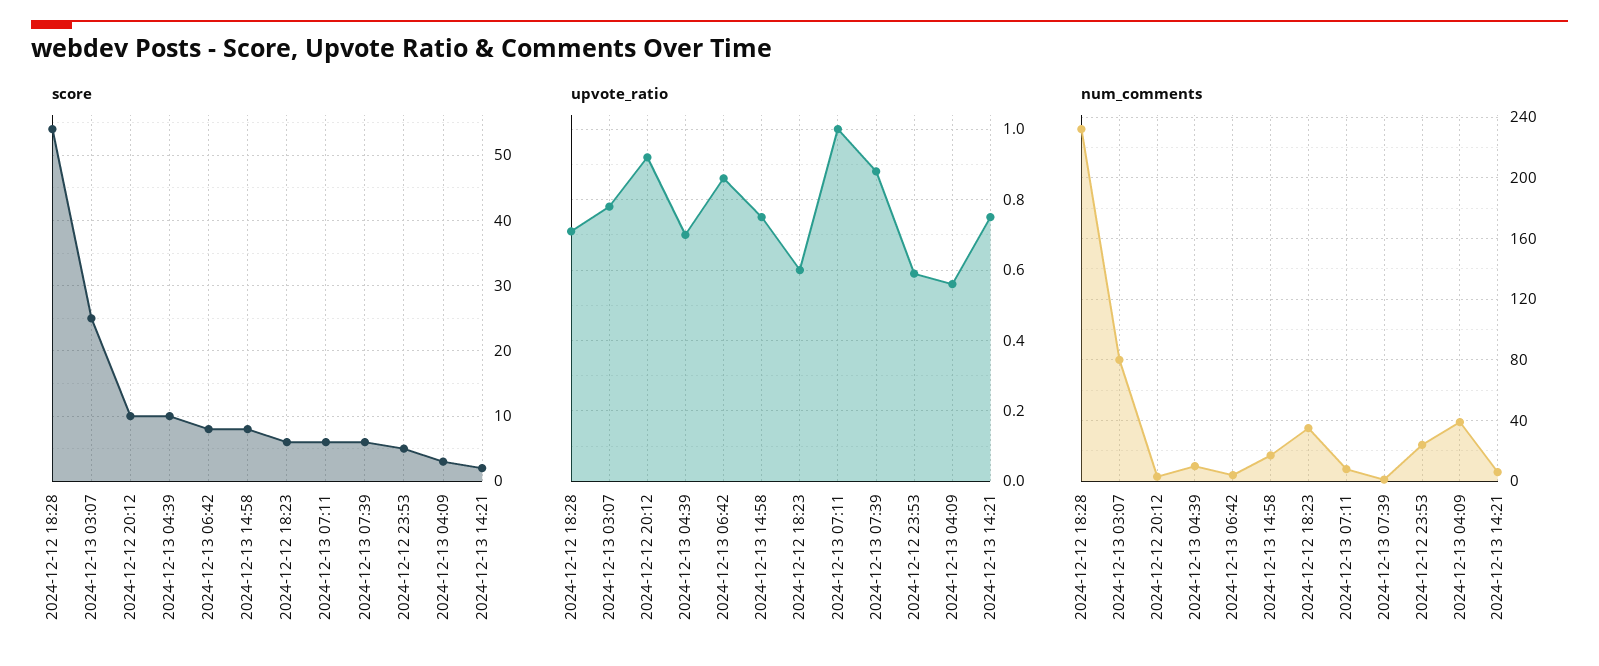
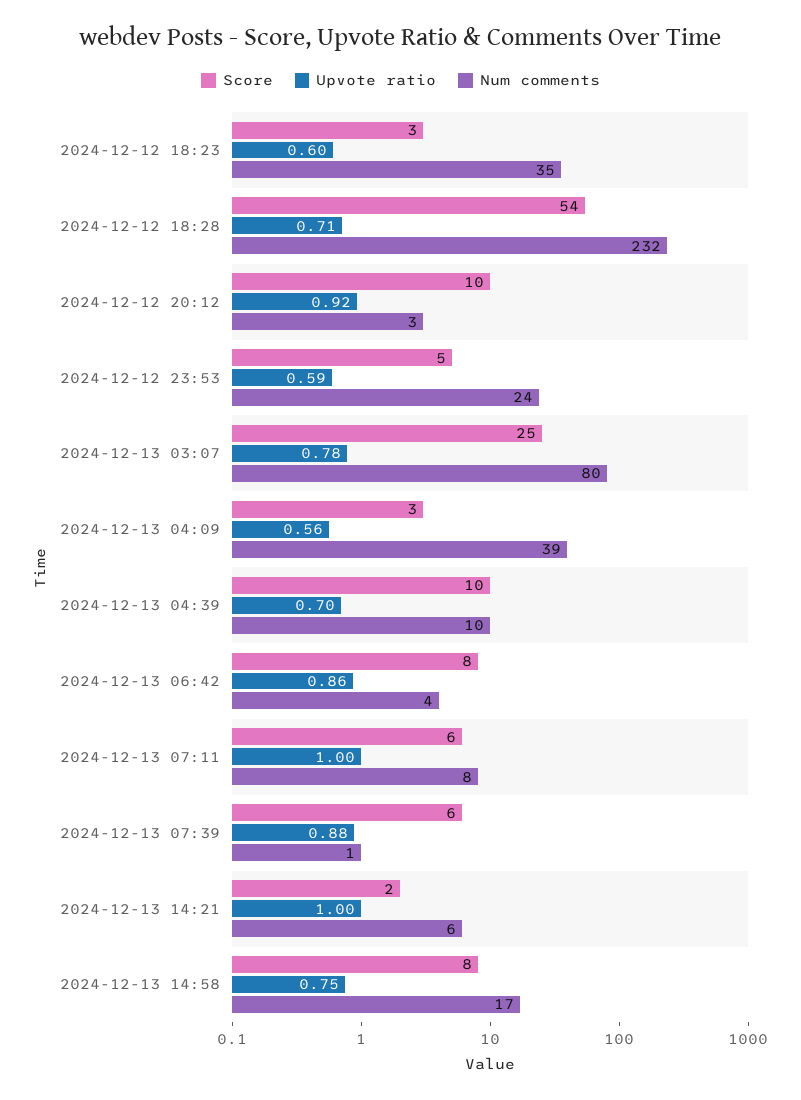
  {
    "score": {
      "2024-12-12 18:28": 54,
      "2024-12-13 03:07": 25,
      "2024-12-12 20:12": 10,
      "2024-12-13 04:39": 10,
      "2024-12-13 06:42": 8,
      "2024-12-13 14:58": 8,
-     "2024-12-12 18:23": 6,
+     "2024-12-12 18:23": 3,
      "2024-12-13 07:11": 6,
      "2024-12-13 07:39": 6,
      "2024-12-12 23:53": 5,
      "2024-12-13 04:09": 3,
      "2024-12-13 14:21": 2
    },
    "upvote_ratio": {
      "2024-12-12 18:28": 0.71,
      "2024-12-13 03:07": 0.78,
      "2024-12-12 20:12": 0.92,
      "2024-12-13 04:39": 0.7,
      "2024-12-13 06:42": 0.86,
      "2024-12-13 14:58": 0.75,
      "2024-12-12 18:23": 0.6,
      "2024-12-13 07:11": 1,
      "2024-12-13 07:39": 0.88,
      "2024-12-12 23:53": 0.59,
      "2024-12-13 04:09": 0.56,
-     "2024-12-13 14:21": 0.75
+     "2024-12-13 14:21": 1
    },
    "num_comments": {
      "2024-12-12 18:28": 232,
      "2024-12-13 03:07": 80,
      "2024-12-12 20:12": 3,
      "2024-12-13 04:39": 10,
      "2024-12-13 06:42": 4,
      "2024-12-13 14:58": 17,
      "2024-12-12 18:23": 35,
      "2024-12-13 07:11": 8,
      "2024-12-13 07:39": 1,
      "2024-12-12 23:53": 24,
      "2024-12-13 04:09": 39,
      "2024-12-13 14:21": 6
    }
  }

